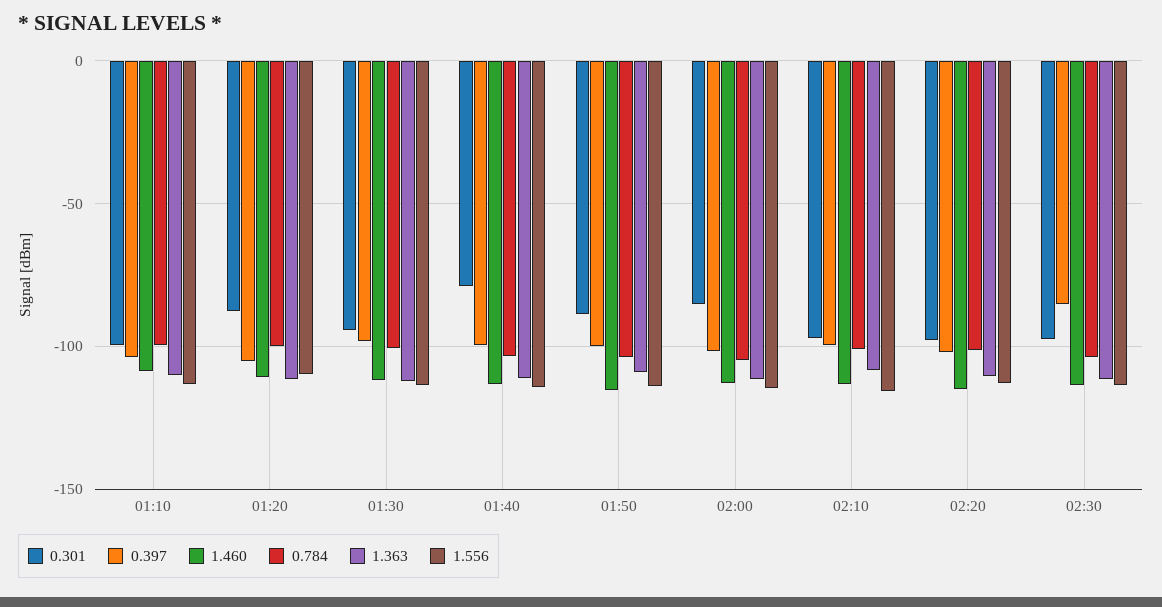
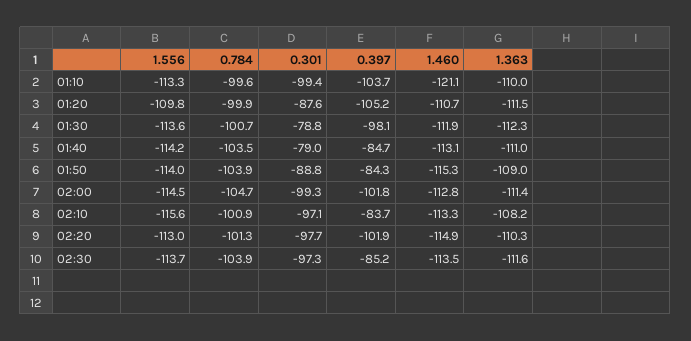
  {
    "0.301": {
      "01:10": -99.4,
      "01:20": -87.6,
-     "01:30": -95,
+     "01:30": -78.8,
      "01:40": -79,
      "01:50": -88.8,
-     "02:00": -85,
+     "02:00": -99.3,
      "02:10": -97.1,
      "02:20": -97.7,
      "02:30": -97.3
    },
    "0.397": {
      "01:10": -103.7,
      "01:20": -105.2,
      "01:30": -98.1,
-     "01:40": -100,
+     "01:40": -84.7,
-     "01:50": -100,
+     "01:50": -84.3,
      "02:00": -101.8,
-     "02:10": -100,
+     "02:10": -83.7,
      "02:20": -101.9,
      "02:30": -85.2
    },
    "1.460": {
-     "01:10": -110,
+     "01:10": -121.1,
      "01:20": -110.7,
      "01:30": -111.9,
      "01:40": -113.1,
      "01:50": -115.3,
      "02:00": -112.8,
      "02:10": -113.3,
      "02:20": -114.9,
      "02:30": -113.5
    },
    "0.784": {
      "01:10": -99.6,
      "01:20": -99.9,
      "01:30": -100.7,
      "01:40": -103.5,
      "01:50": -103.9,
      "02:00": -104.7,
      "02:10": -100.9,
      "02:20": -101.3,
      "02:30": -103.9
    },
    "1.363": {
      "01:10": -110,
      "01:20": -111.5,
      "01:30": -112.3,
      "01:40": -111,
      "01:50": -109,
      "02:00": -111.4,
      "02:10": -108.2,
      "02:20": -110.3,
      "02:30": -111.6
    },
    "1.556": {
      "01:10": -113.3,
      "01:20": -109.8,
      "01:30": -113.6,
      "01:40": -114.2,
      "01:50": -114,
      "02:00": -114.5,
      "02:10": -115.6,
      "02:20": -113,
      "02:30": -113.7
    }
  }

